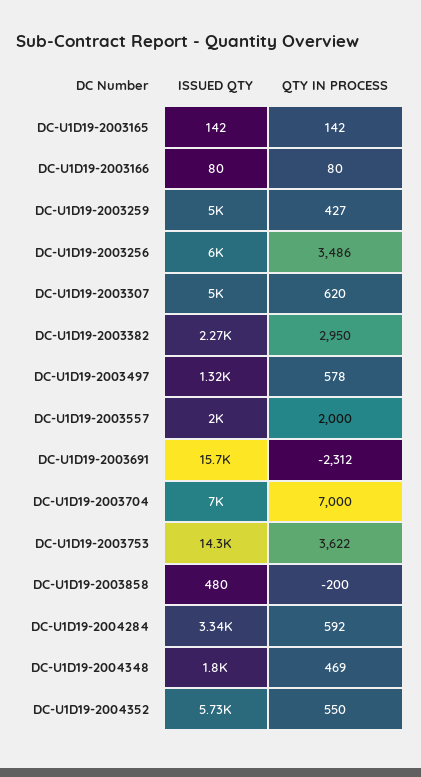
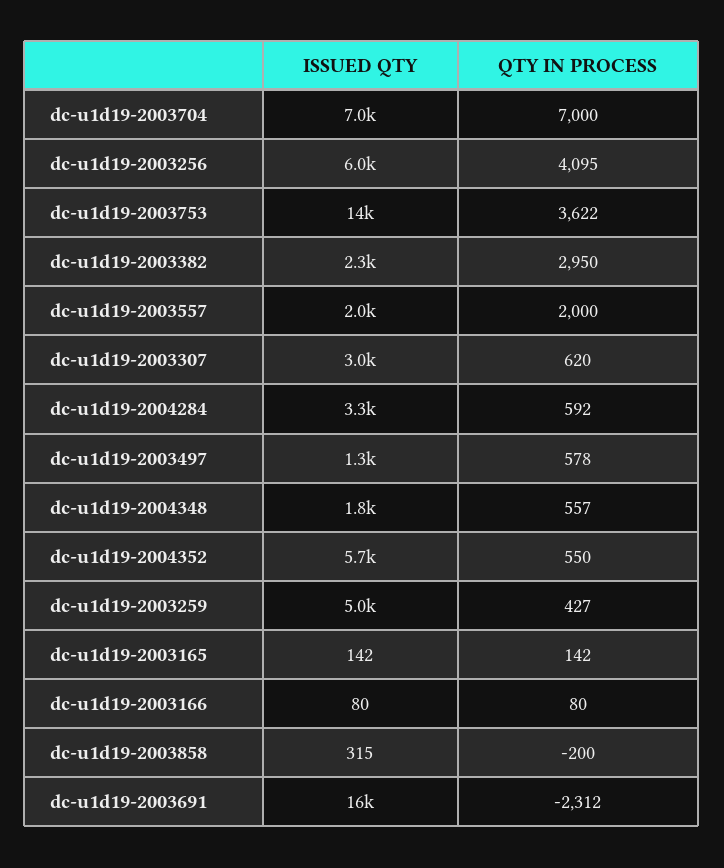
  {
    "ISSUED QTY": {
      "DC-U1D19-2003165": 142,
      "DC-U1D19-2003166": 80,
      "DC-U1D19-2003259": 5000,
      "DC-U1D19-2003256": 6000,
-     "DC-U1D19-2003307": 5000,
+     "DC-U1D19-2003307": 3000,
      "DC-U1D19-2003382": 2270,
      "DC-U1D19-2003497": 1320,
      "DC-U1D19-2003557": 2000,
      "DC-U1D19-2003691": 15700,
      "DC-U1D19-2003704": 7000,
      "DC-U1D19-2003753": 14300,
-     "DC-U1D19-2003858": 480,
+     "DC-U1D19-2003858": 315,
      "DC-U1D19-2004284": 3340,
      "DC-U1D19-2004348": 1800,
      "DC-U1D19-2004352": 5730
    },
    "QTY IN PROCESS": {
      "DC-U1D19-2003165": 142,
      "DC-U1D19-2003166": 80,
      "DC-U1D19-2003259": 427,
-     "DC-U1D19-2003256": 3486,
+     "DC-U1D19-2003256": 4095,
      "DC-U1D19-2003307": 620,
      "DC-U1D19-2003382": 2950,
      "DC-U1D19-2003497": 578,
      "DC-U1D19-2003557": 2000,
      "DC-U1D19-2003691": -2312,
      "DC-U1D19-2003704": 7000,
      "DC-U1D19-2003753": 3622,
      "DC-U1D19-2003858": -200,
      "DC-U1D19-2004284": 592,
-     "DC-U1D19-2004348": 469,
+     "DC-U1D19-2004348": 557,
      "DC-U1D19-2004352": 550
    }
  }

